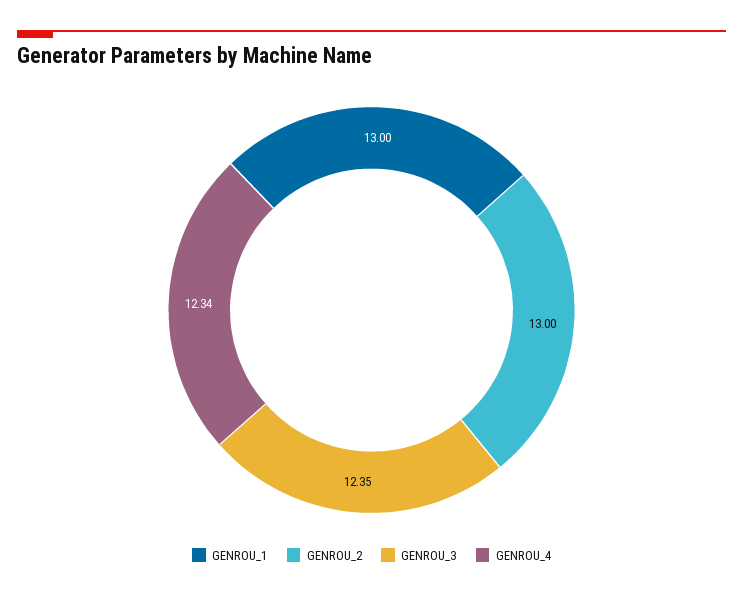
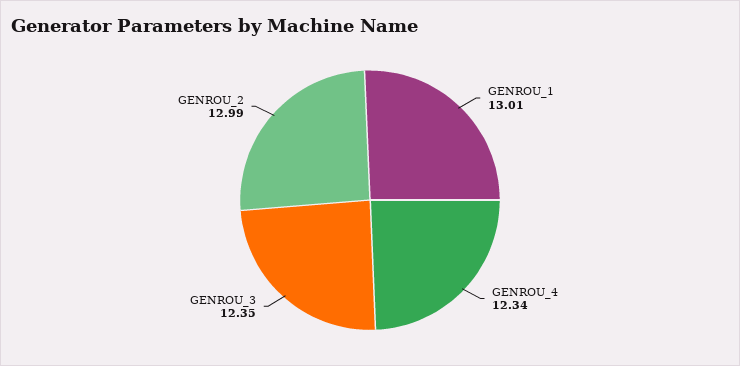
  {
-   "GENROU_1": 13,
+   "GENROU_1": 13.01,
-   "GENROU_2": 13,
+   "GENROU_2": 12.99,
    "GENROU_3": 12.35,
    "GENROU_4": 12.34
  }

